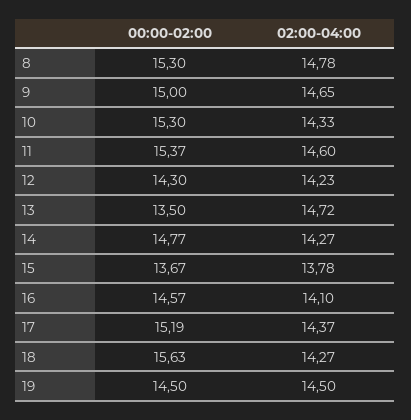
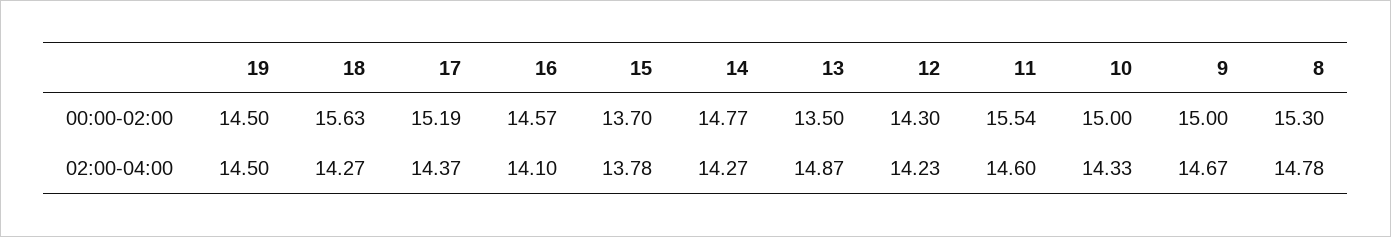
  {
    "00:00-02:00": {
      "8": 15.3,
      "9": 15,
-     "10": 15.3,
+     "10": 15,
-     "11": 15.37,
+     "11": 15.54,
      "12": 14.3,
      "13": 13.5,
      "14": 14.77,
-     "15": 13.67,
+     "15": 13.7,
      "16": 14.57,
      "17": 15.19,
      "18": 15.63,
      "19": 14.5
    },
    "02:00-04:00": {
      "8": 14.78,
-     "9": 14.65,
+     "9": 14.67,
      "10": 14.33,
      "11": 14.6,
      "12": 14.23,
-     "13": 14.72,
+     "13": 14.87,
      "14": 14.27,
      "15": 13.78,
      "16": 14.1,
      "17": 14.37,
      "18": 14.27,
      "19": 14.5
    }
  }

